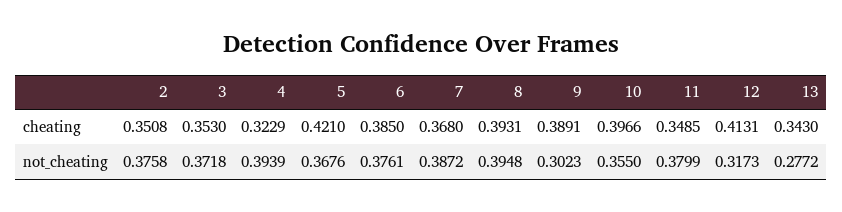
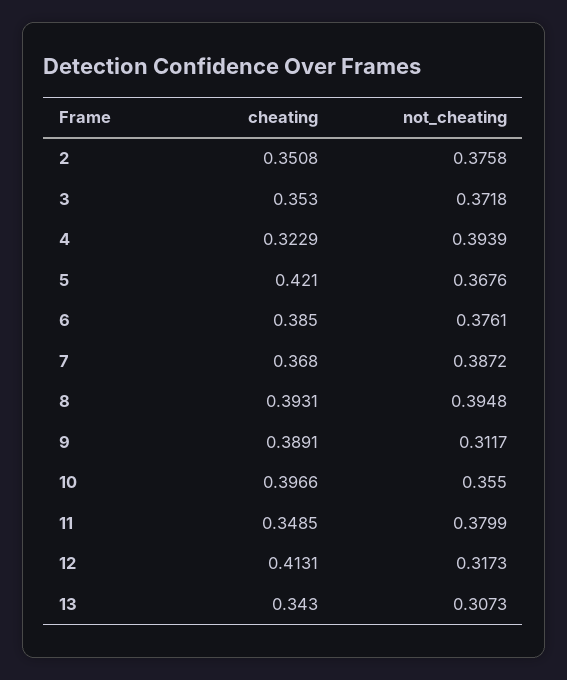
  {
    "2": {
      "cheating": 0.3508,
      "not_cheating": 0.3758
    },
    "3": {
      "cheating": 0.353,
      "not_cheating": 0.3718
    },
    "4": {
      "cheating": 0.3229,
      "not_cheating": 0.3939
    },
    "5": {
      "cheating": 0.421,
      "not_cheating": 0.3676
    },
    "6": {
      "cheating": 0.385,
      "not_cheating": 0.3761
    },
    "7": {
      "cheating": 0.368,
      "not_cheating": 0.3872
    },
    "8": {
      "cheating": 0.3931,
      "not_cheating": 0.3948
    },
    "9": {
      "cheating": 0.3891,
-     "not_cheating": 0.3023
+     "not_cheating": 0.3117
    },
    "10": {
      "cheating": 0.3966,
      "not_cheating": 0.355
    },
    "11": {
      "cheating": 0.3485,
      "not_cheating": 0.3799
    },
    "12": {
      "cheating": 0.4131,
      "not_cheating": 0.3173
    },
    "13": {
      "cheating": 0.343,
-     "not_cheating": 0.2772
+     "not_cheating": 0.3073
    }
  }

